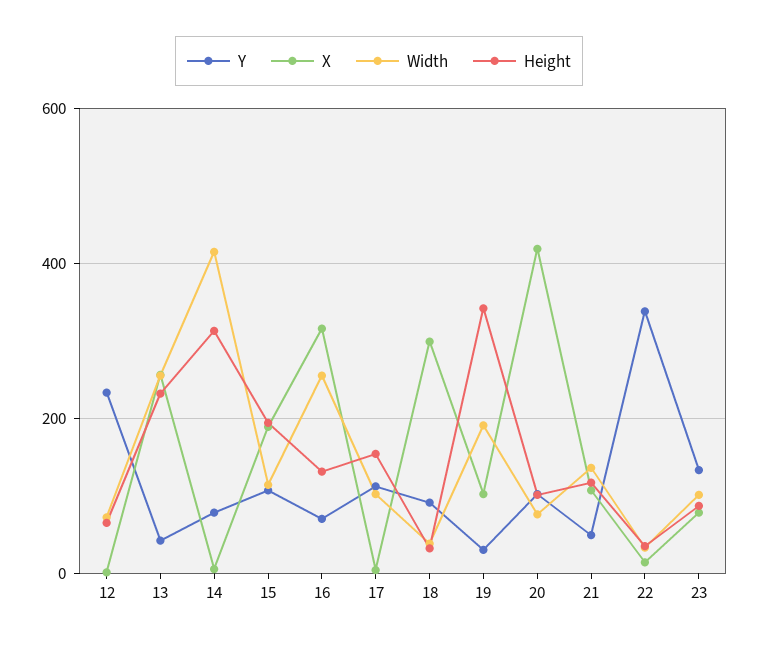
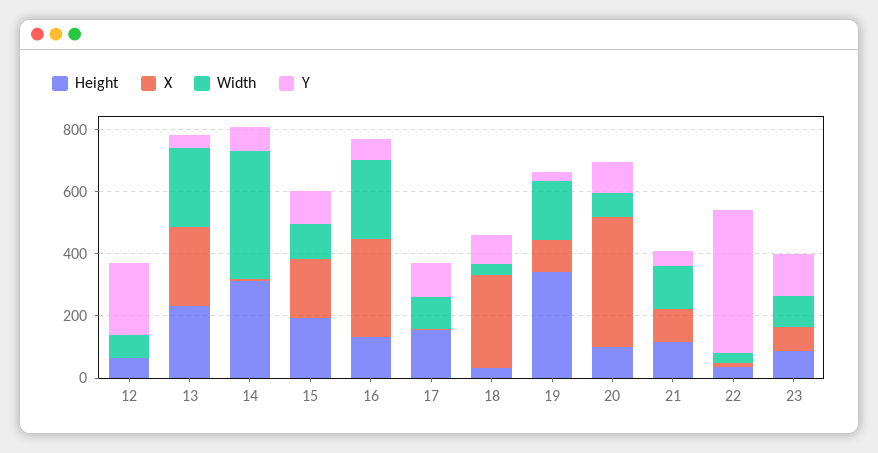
  {
    "Y": {
      "12": 240,
      "13": 40,
      "14": 80,
      "15": 100,
      "16": 80,
      "17": 120,
      "18": 100,
      "19": 40,
      "20": 100,
      "21": 40,
-     "22": 340,
+     "22": 450,
      "23": 140
    },
    "X": {
      "12": 0,
      "13": 260,
      "14": 0,
      "15": 180,
      "16": 320,
      "17": 0,
      "18": 300,
      "19": 100,
      "20": 420,
      "21": 100,
      "22": 20,
      "23": 80
    },
    "Width": {
      "12": 80,
      "13": 260,
      "14": 420,
      "15": 120,
      "16": 260,
      "17": 100,
      "18": 40,
      "19": 200,
      "20": 80,
      "21": 140,
      "22": 40,
      "23": 100
    },
    "Height": {
      "12": 60,
      "13": 240,
      "14": 320,
      "15": 200,
      "16": 140,
      "17": 160,
      "18": 40,
      "19": 340,
      "20": 100,
      "21": 120,
      "22": 40,
      "23": 80
    }
  }

